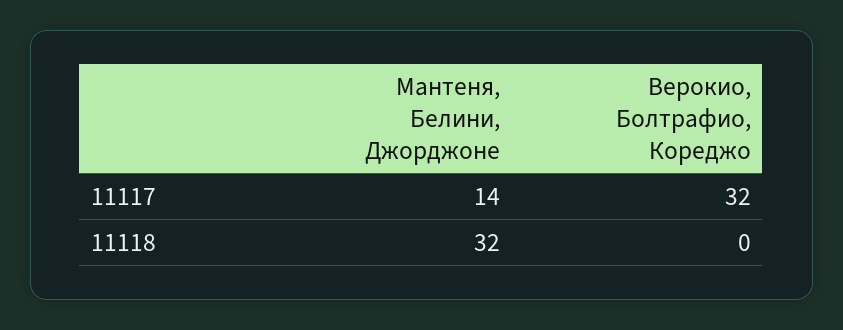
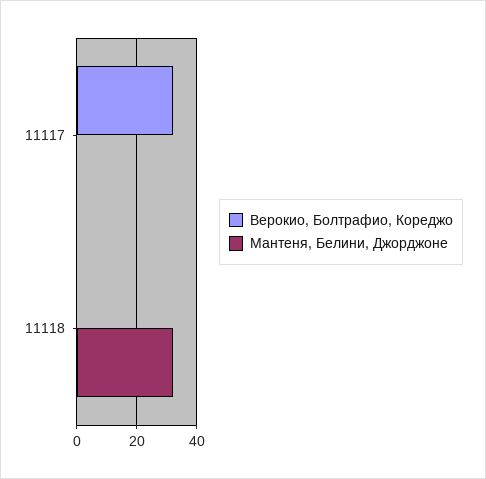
  {
    "Мантеня, Белини, Джорджоне": {
-     "11117": 14,
+     "11117": 0,
      "11118": 32
    },
    "Верокио, Болтрафио, Кореджо": {
      "11117": 32,
      "11118": 0
    }
  }

